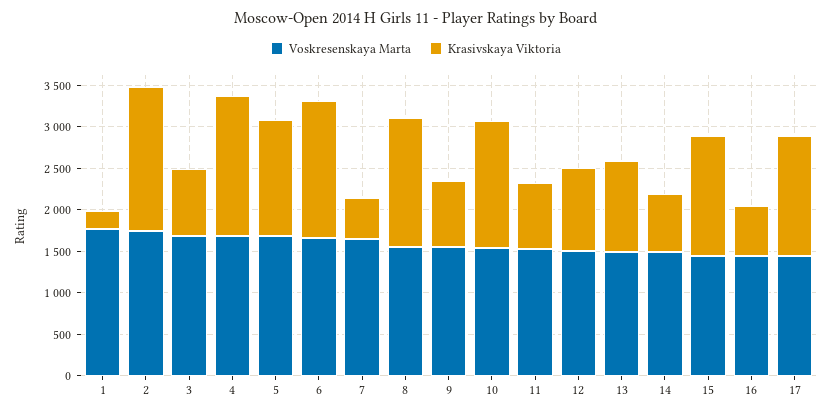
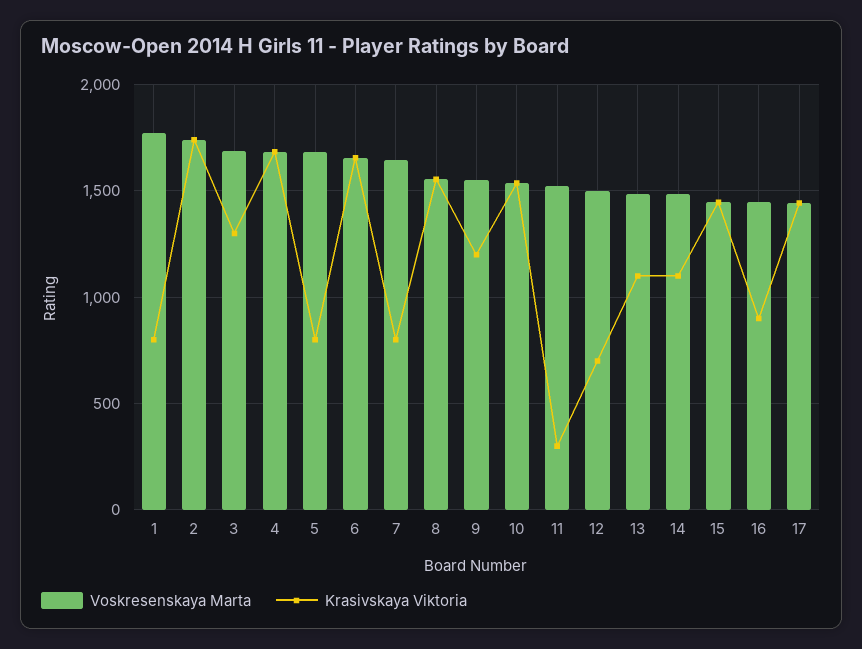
  {
    "Voskresenskaya Marta": {
      "1": 1750,
      "2": 1750,
      "3": 1700,
      "4": 1700,
      "5": 1700,
      "6": 1650,
      "7": 1650,
      "8": 1550,
      "9": 1550,
      "10": 1550,
      "11": 1550,
      "12": 1500,
      "13": 1500,
      "14": 1500,
      "15": 1450,
      "16": 1450,
      "17": 1450
    },
    "Krasivskaya Viktoria": {
-     "1": 200,
+     "1": 800,
      "2": 1750,
-     "3": 800,
+     "3": 1300,
      "4": 1700,
-     "5": 1400,
+     "5": 800,
      "6": 1650,
-     "7": 500,
+     "7": 800,
      "8": 1550,
-     "9": 800,
+     "9": 1200,
      "10": 1550,
-     "11": 800,
+     "11": 300,
-     "12": 1000,
+     "12": 700,
      "13": 1100,
-     "14": 700,
+     "14": 1100,
      "15": 1450,
-     "16": 600,
+     "16": 900,
      "17": 1450
    }
  }

